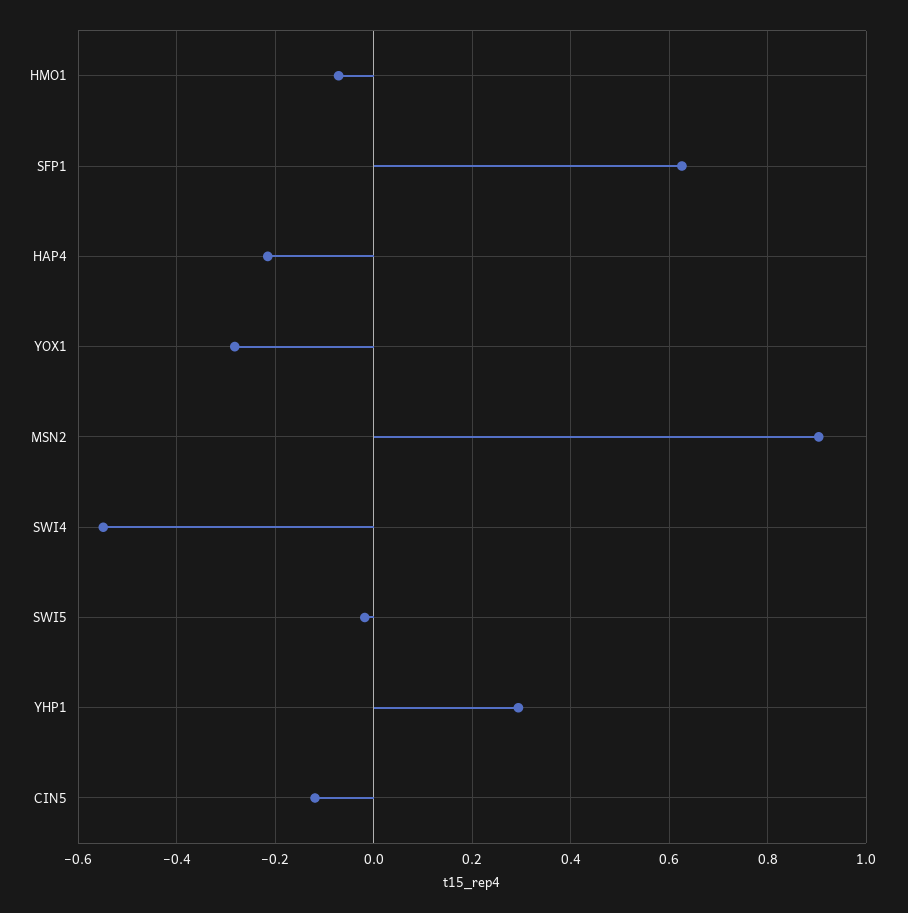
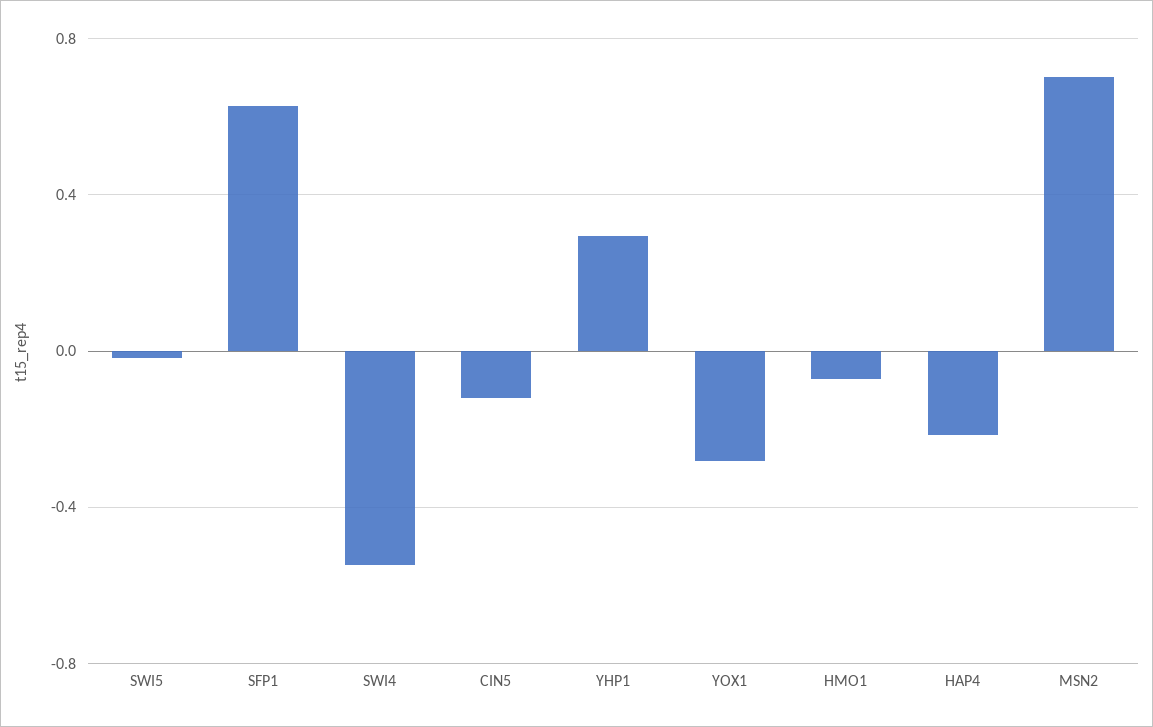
  {
    "HMO1": -0.08,
    "SFP1": 0.62,
    "HAP4": -0.22,
    "YOX1": -0.28,
-   "MSN2": 0.9,
+   "MSN2": 0.7,
    "SWI4": -0.54,
    "SWI5": -0.02,
    "YHP1": 0.3,
    "CIN5": -0.12
  }

